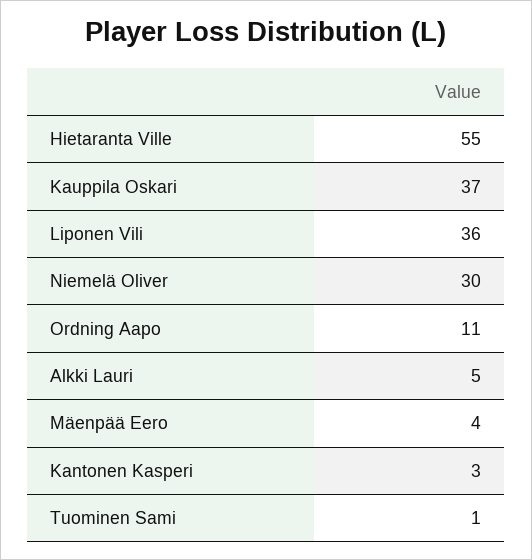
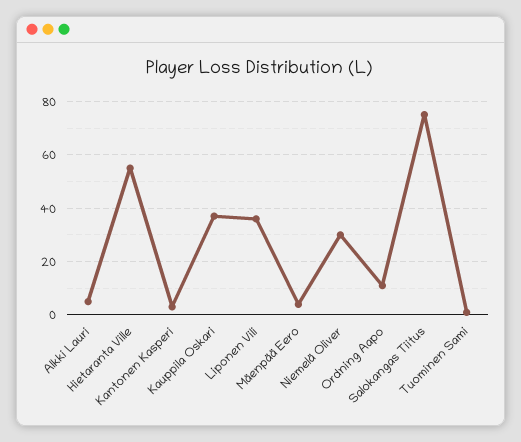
  {
    "Hietaranta Ville": 55,
    "Kauppila Oskari": 37,
    "Liponen Vili": 36,
    "Niemelä Oliver": 30,
    "Ordning Aapo": 11,
    "Alkki Lauri": 5,
    "Mäenpää Eero": 4,
    "Kantonen Kasperi": 3,
-   "Tuominen Sami": 1
+   "Tuominen Sami": 1,
+   "Salokangas Tiitus": 75
  }

